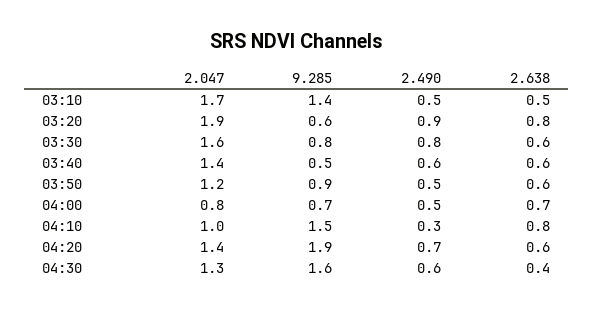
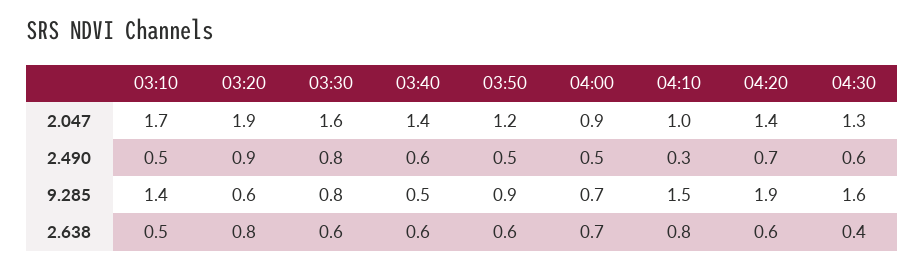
  {
    "2.047": {
      "03:10": 1.7,
      "03:20": 1.9,
      "03:30": 1.6,
      "03:40": 1.4,
      "03:50": 1.2,
-     "04:00": 0.8,
+     "04:00": 0.9,
      "04:10": 1,
      "04:20": 1.4,
      "04:30": 1.3
    },
    "9.285": {
      "03:10": 1.4,
      "03:20": 0.6,
      "03:30": 0.8,
      "03:40": 0.5,
      "03:50": 0.9,
      "04:00": 0.7,
      "04:10": 1.5,
      "04:20": 1.9,
      "04:30": 1.6
    },
    "2.490": {
      "03:10": 0.5,
      "03:20": 0.9,
      "03:30": 0.8,
      "03:40": 0.6,
      "03:50": 0.5,
      "04:00": 0.5,
      "04:10": 0.3,
      "04:20": 0.7,
      "04:30": 0.6
    },
    "2.638": {
      "03:10": 0.5,
      "03:20": 0.8,
      "03:30": 0.6,
      "03:40": 0.6,
      "03:50": 0.6,
      "04:00": 0.7,
      "04:10": 0.8,
      "04:20": 0.6,
      "04:30": 0.4
    }
  }

